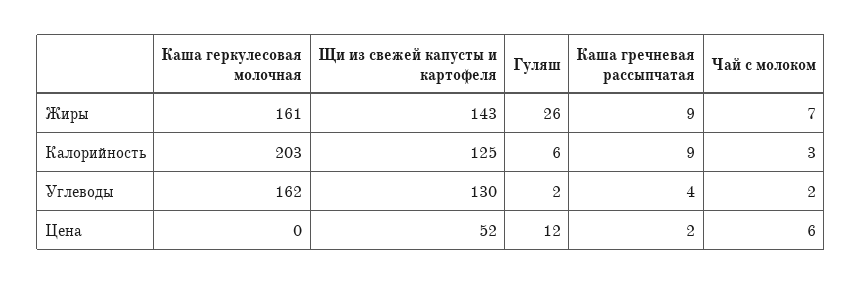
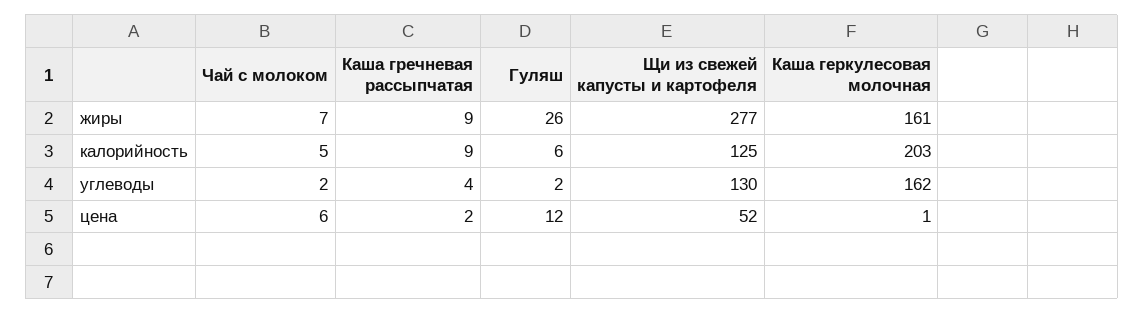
  {
    "Каша геркулесовая молочная": {
      "Жиры": 161,
      "Калорийность": 203,
      "Углеводы": 162,
-     "Цена": 0
+     "Цена": 1
    },
    "Щи из свежей капусты и картофеля": {
-     "Жиры": 143,
+     "Жиры": 277,
      "Калорийность": 125,
      "Углеводы": 130,
      "Цена": 52
    },
    "Гуляш": {
      "Жиры": 26,
      "Калорийность": 6,
      "Углеводы": 2,
      "Цена": 12
    },
    "Каша гречневая рассыпчатая": {
      "Жиры": 9,
      "Калорийность": 9,
      "Углеводы": 4,
      "Цена": 2
    },
    "Чай с молоком": {
      "Жиры": 7,
-     "Калорийность": 3,
+     "Калорийность": 5,
      "Углеводы": 2,
      "Цена": 6
    }
  }

